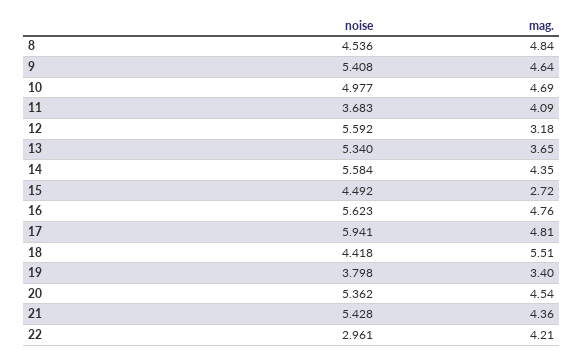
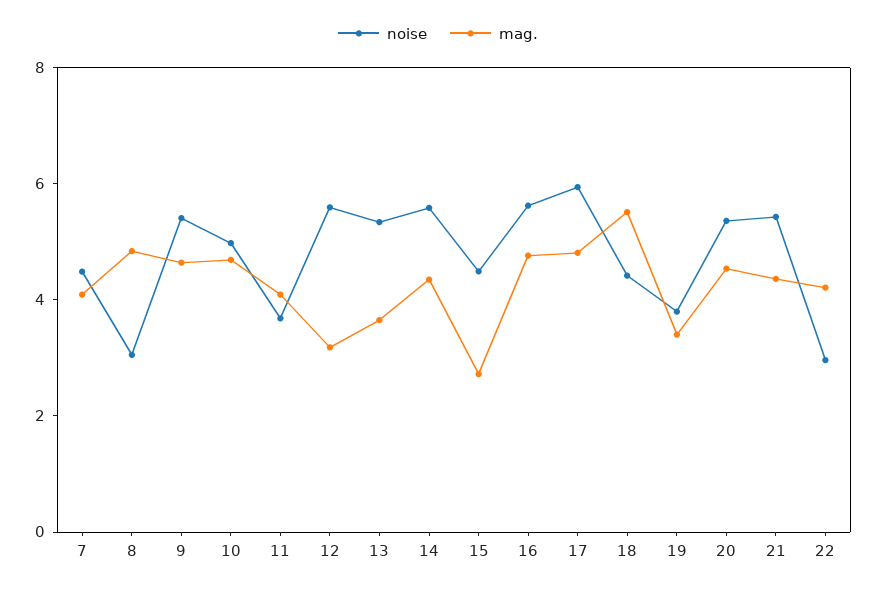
  {
    "noise": {
-     "8": 4.536,
+     "8": 3,
      "9": 5.408,
      "10": 4.977,
      "11": 3.683,
      "12": 5.592,
      "13": 5.34,
      "14": 5.584,
      "15": 4.492,
      "16": 5.623,
      "17": 5.941,
      "18": 4.418,
      "19": 3.798,
      "20": 5.362,
      "21": 5.428,
-     "22": 2.961
+     "22": 2.961,
+     "7": 4.5
    },
    "mag.": {
      "8": 4.84,
      "9": 4.64,
      "10": 4.69,
      "11": 4.09,
      "12": 3.18,
      "13": 3.65,
      "14": 4.35,
      "15": 2.72,
      "16": 4.76,
      "17": 4.81,
      "18": 5.51,
      "19": 3.4,
      "20": 4.54,
      "21": 4.36,
-     "22": 4.21
+     "22": 4.21,
+     "7": 4
    }
  }

